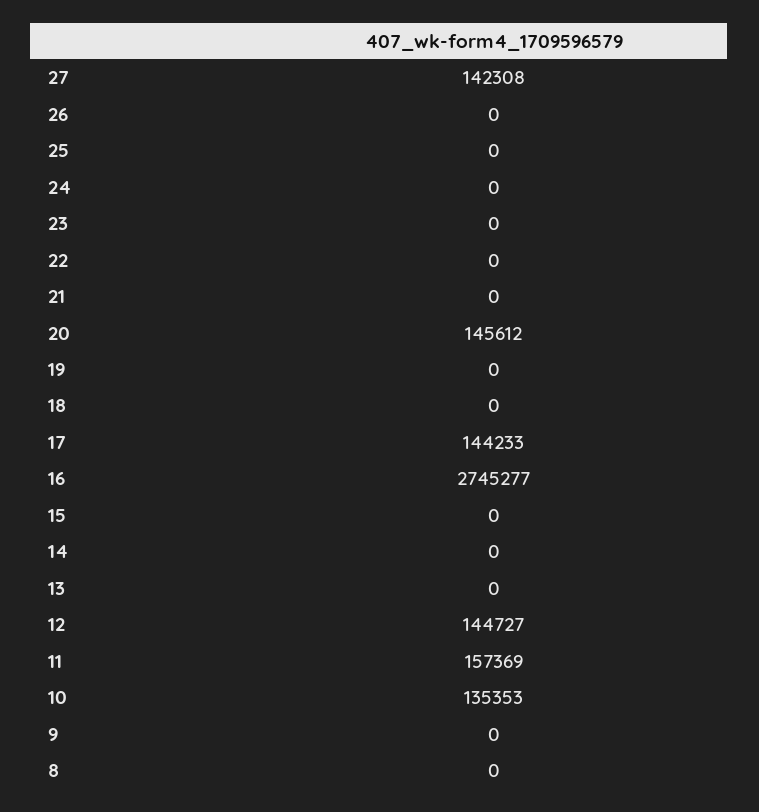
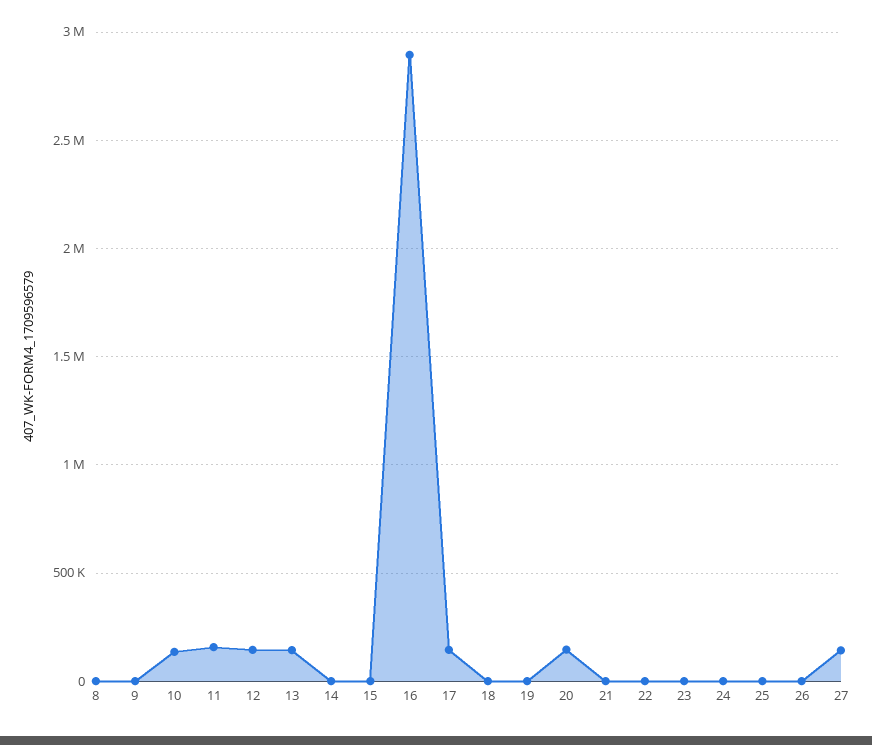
  {
    "27": 142308,
    "26": 0,
    "25": 0,
    "24": 0,
    "23": 0,
    "22": 0,
    "21": 0,
    "20": 145612,
    "19": 0,
    "18": 0,
    "17": 144233,
-   "16": 2745277,
+   "16": 2900000,
    "15": 0,
    "14": 0,
-   "13": 0,
+   "13": 150000,
    "12": 144727,
    "11": 157369,
    "10": 135353,
    "9": 0,
    "8": 0
  }

